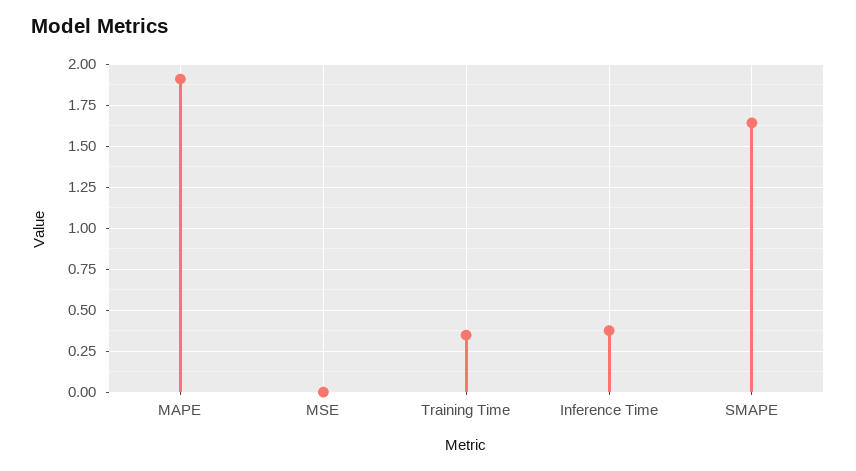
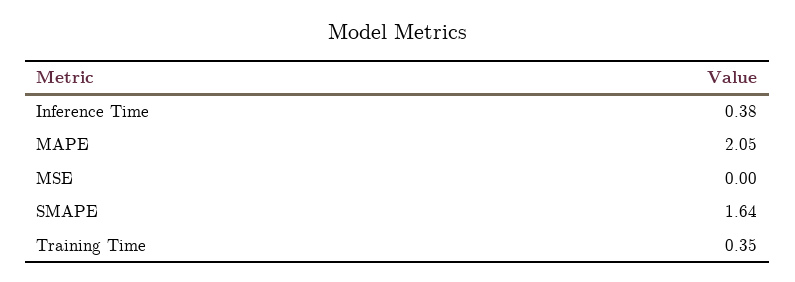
  {
-   "MAPE": 1.9,
+   "MAPE": 2.05,
    "MSE": 0,
    "Training Time": 0.35,
    "Inference Time": 0.38,
    "SMAPE": 1.64
  }

